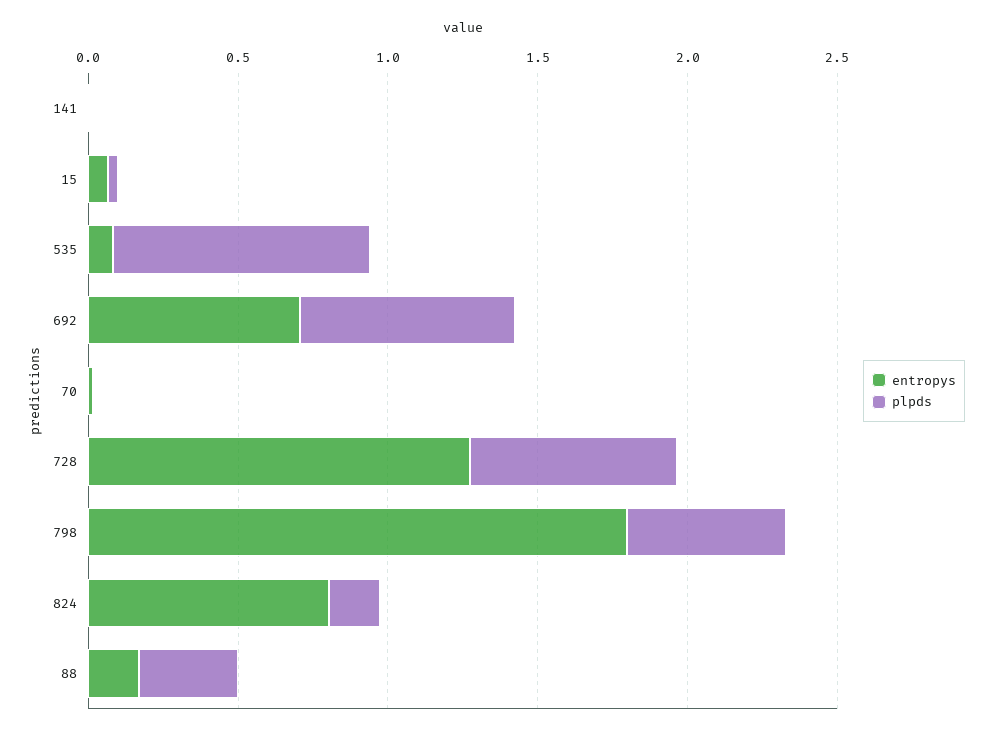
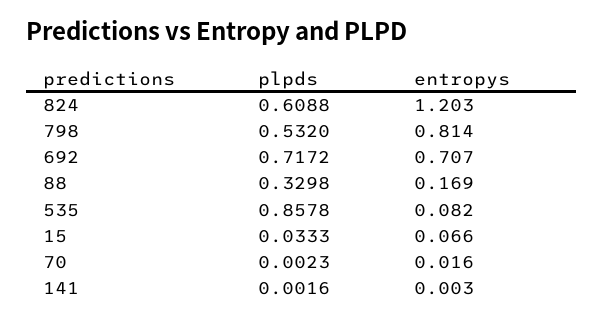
  {
    "entropys": {
      "141": 0.003,
      "15": 0.066,
      "535": 0.082,
      "692": 0.707,
      "70": 0.016,
-     "728": 1.3,
-     "798": 1.8,
+     "798": 0.814,
-     "824": 0.8,
+     "824": 1.203,
      "88": 0.169
    },
    "plpds": {
      "141": 0.0016,
      "15": 0.0333,
      "535": 0.8578,
      "692": 0.7172,
      "70": 0.0023,
-     "728": 0.7,
      "798": 0.532,
-     "824": 0.2,
+     "824": 0.6088,
      "88": 0.3298
    }
  }

